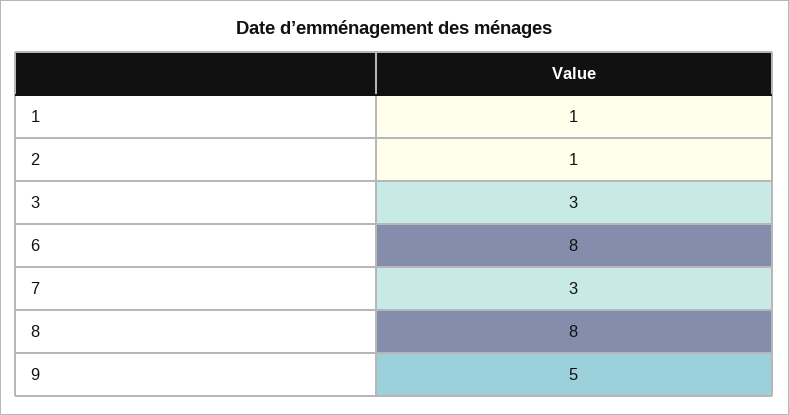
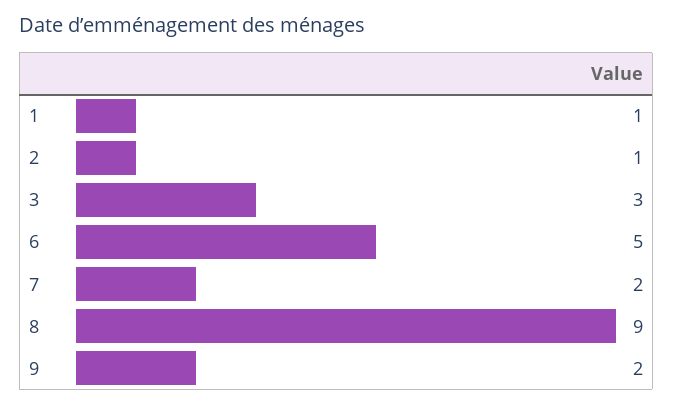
  {
    "1": 1,
    "2": 1,
    "3": 3,
-   "6": 8,
+   "6": 5,
-   "7": 3,
+   "7": 2,
-   "8": 8,
+   "8": 9,
-   "9": 5
+   "9": 2
  }

